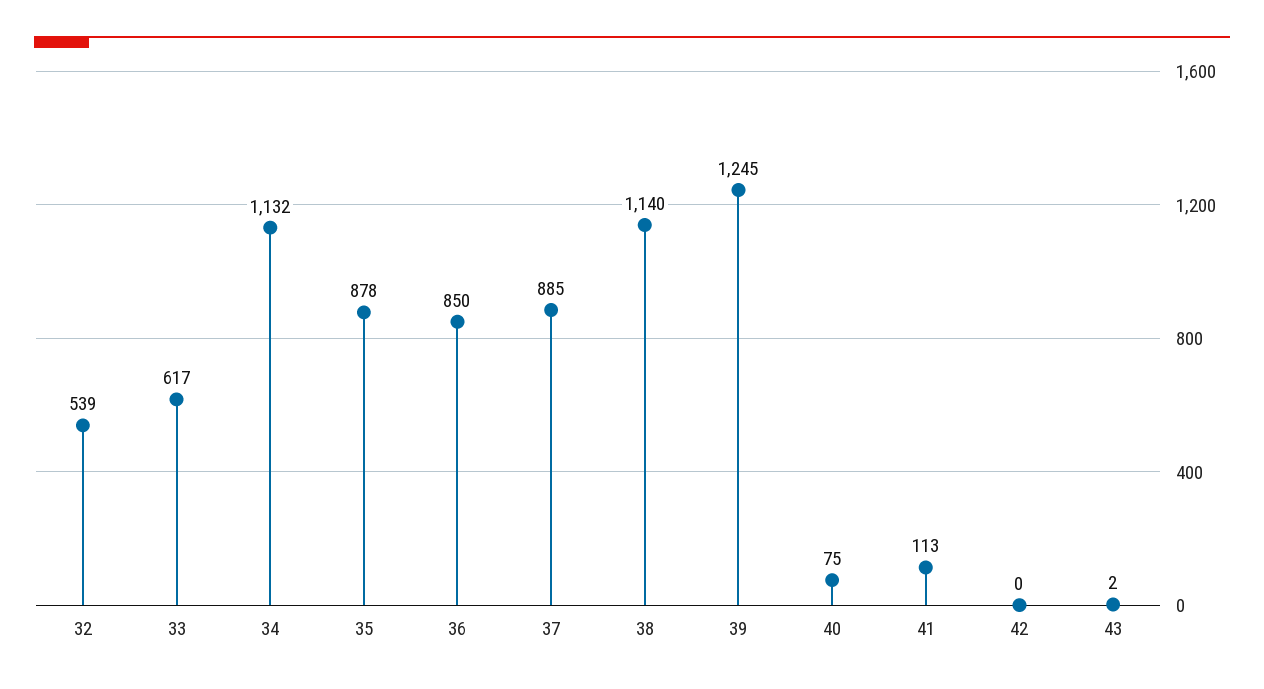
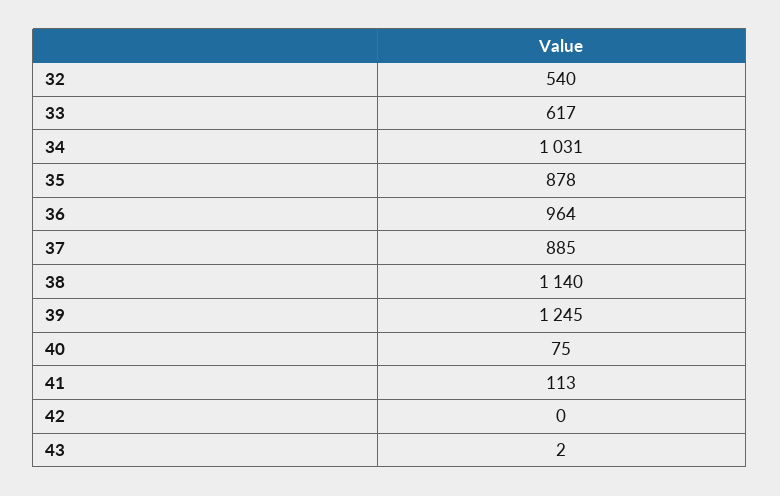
  {
-   "32": 539,
+   "32": 540,
    "33": 617,
-   "34": 1132,
+   "34": 1031,
    "35": 878,
-   "36": 850,
+   "36": 964,
    "37": 885,
    "38": 1140,
    "39": 1245,
    "40": 75,
    "41": 113,
    "42": 0,
    "43": 2
  }

